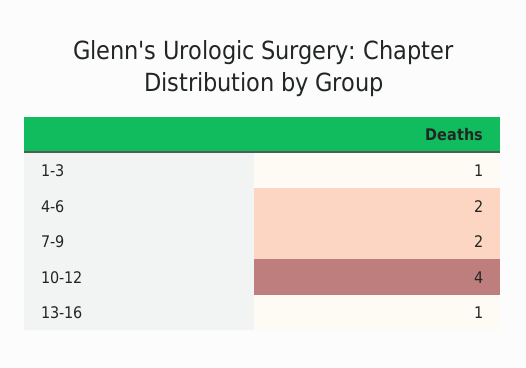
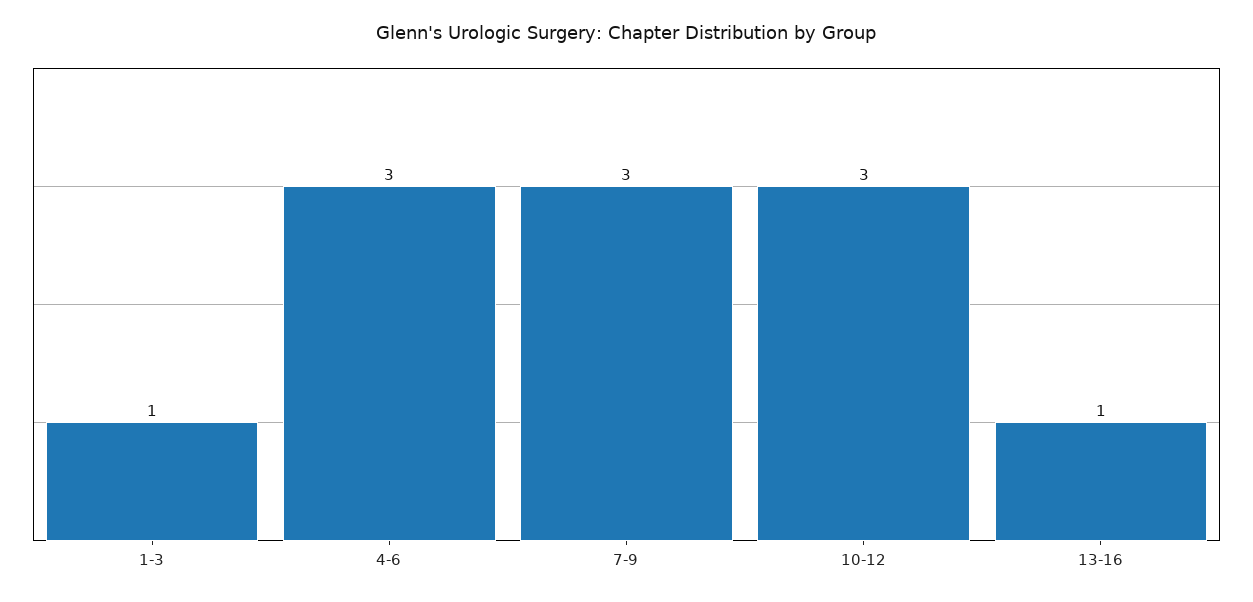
  {
    "1-3": 1,
-   "4-6": 2,
+   "4-6": 3,
-   "7-9": 2,
+   "7-9": 3,
-   "10-12": 4,
+   "10-12": 3,
    "13-16": 1
  }

